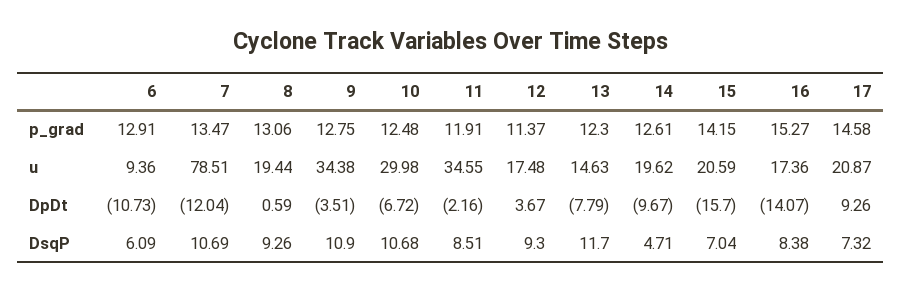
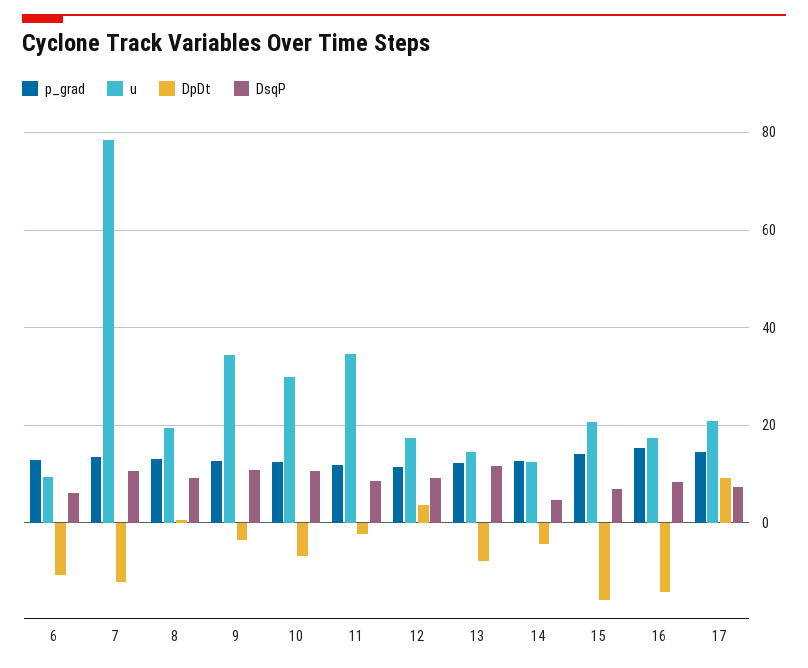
  {
    "p_grad": {
      "6": 12.91,
      "7": 13.47,
      "8": 13.06,
      "9": 12.75,
      "10": 12.48,
      "11": 11.91,
      "12": 11.37,
      "13": 12.3,
      "14": 12.61,
      "15": 14.15,
      "16": 15.27,
      "17": 14.58
    },
    "u": {
      "6": 9.36,
      "7": 78.51,
      "8": 19.44,
      "9": 34.38,
      "10": 29.98,
      "11": 34.55,
      "12": 17.48,
      "13": 14.63,
-     "14": 19.62,
+     "14": 12,
      "15": 20.59,
      "16": 17.36,
      "17": 20.87
    },
    "DpDt": {
      "6": -10.73,
      "7": -12.04,
      "8": 0.59,
      "9": -3.51,
      "10": -6.72,
      "11": -2.16,
      "12": 3.67,
      "13": -7.79,
-     "14": -9.67,
+     "14": -4,
      "15": -15.7,
      "16": -14.07,
      "17": 9.26
    },
    "DsqP": {
      "6": 6.09,
      "7": 10.69,
      "8": 9.26,
      "9": 10.9,
      "10": 10.68,
      "11": 8.51,
      "12": 9.3,
      "13": 11.7,
      "14": 4.71,
      "15": 7.04,
      "16": 8.38,
      "17": 7.32
    }
  }

